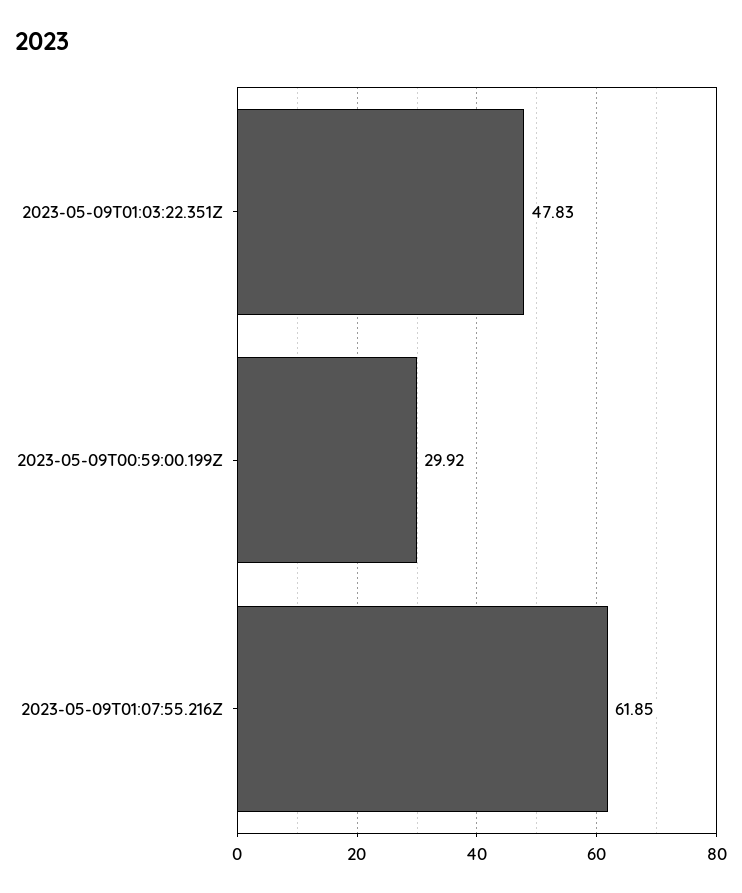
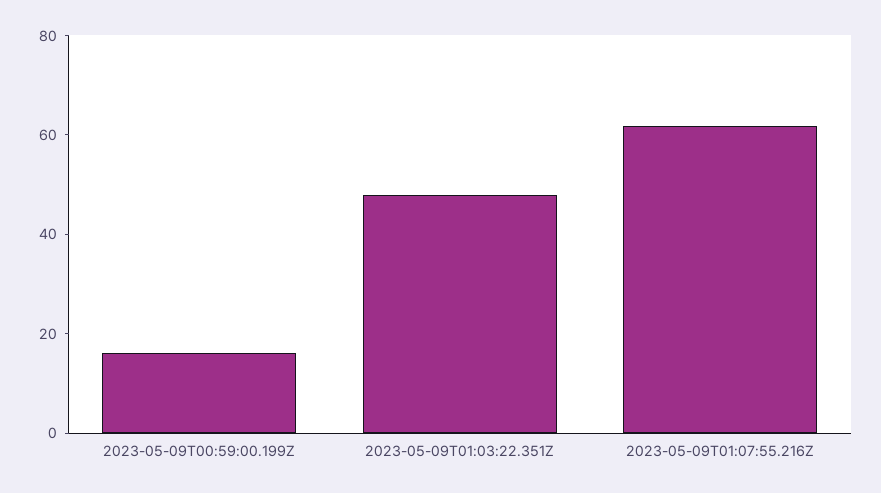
  {
    "2023-05-09T01:03:22.351Z": 47.83,
-   "2023-05-09T00:59:00.199Z": 29.92,
+   "2023-05-09T00:59:00.199Z": 15,
    "2023-05-09T01:07:55.216Z": 61.85
  }

